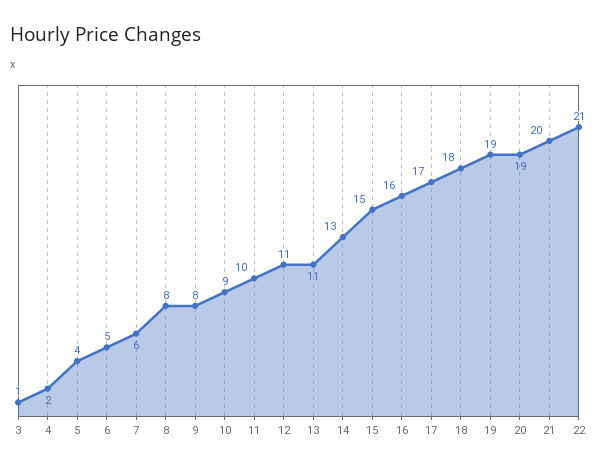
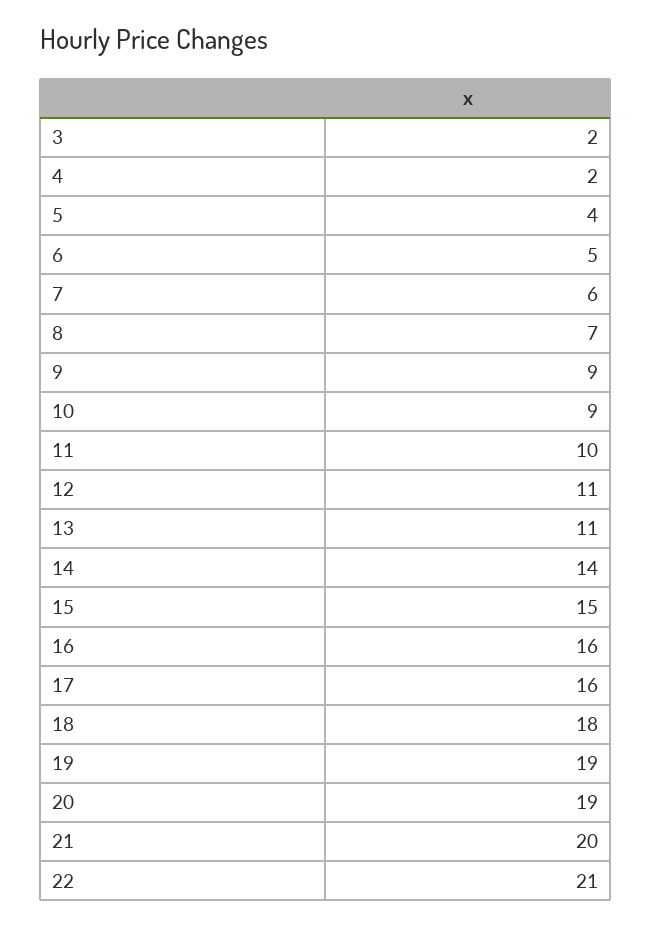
  {
-   "3": 1,
+   "3": 2,
    "4": 2,
    "5": 4,
    "6": 5,
    "7": 6,
-   "8": 8,
+   "8": 7,
-   "9": 8,
+   "9": 9,
    "10": 9,
    "11": 10,
    "12": 11,
    "13": 11,
-   "14": 13,
+   "14": 14,
    "15": 15,
    "16": 16,
-   "17": 17,
+   "17": 16,
    "18": 18,
    "19": 19,
    "20": 19,
    "21": 20,
    "22": 21
  }

